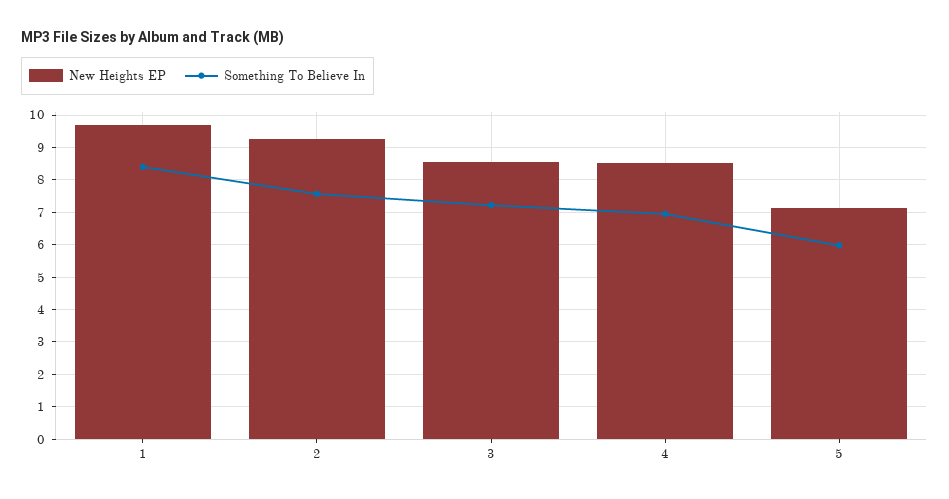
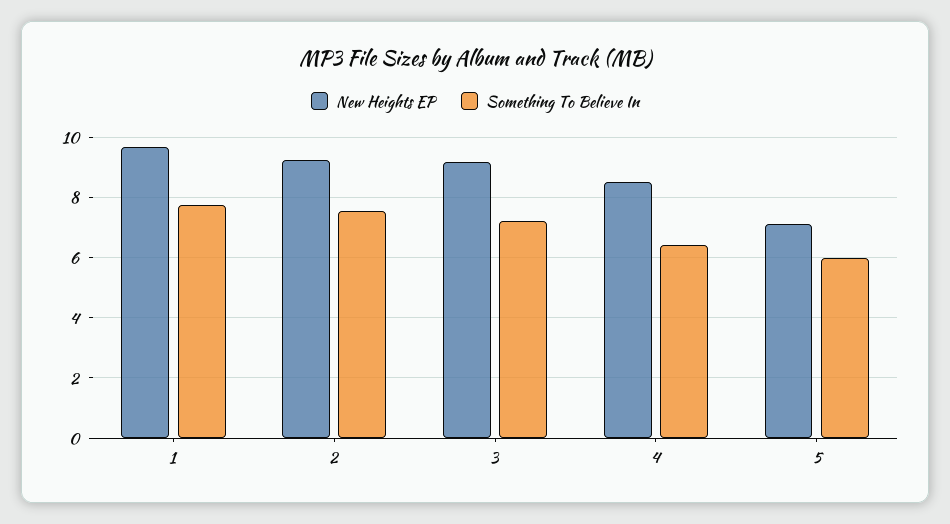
  {
    "New Heights EP": {
      "1": 9.8,
      "2": 9.2,
-     "3": 8.6,
+     "3": 9.2,
      "4": 8.6,
      "5": 7.2
    },
    "Something To Believe In": {
-     "1": 8.4,
+     "1": 7.8,
      "2": 7.6,
      "3": 7.2,
-     "4": 7,
+     "4": 6.4,
      "5": 6
    }
  }

